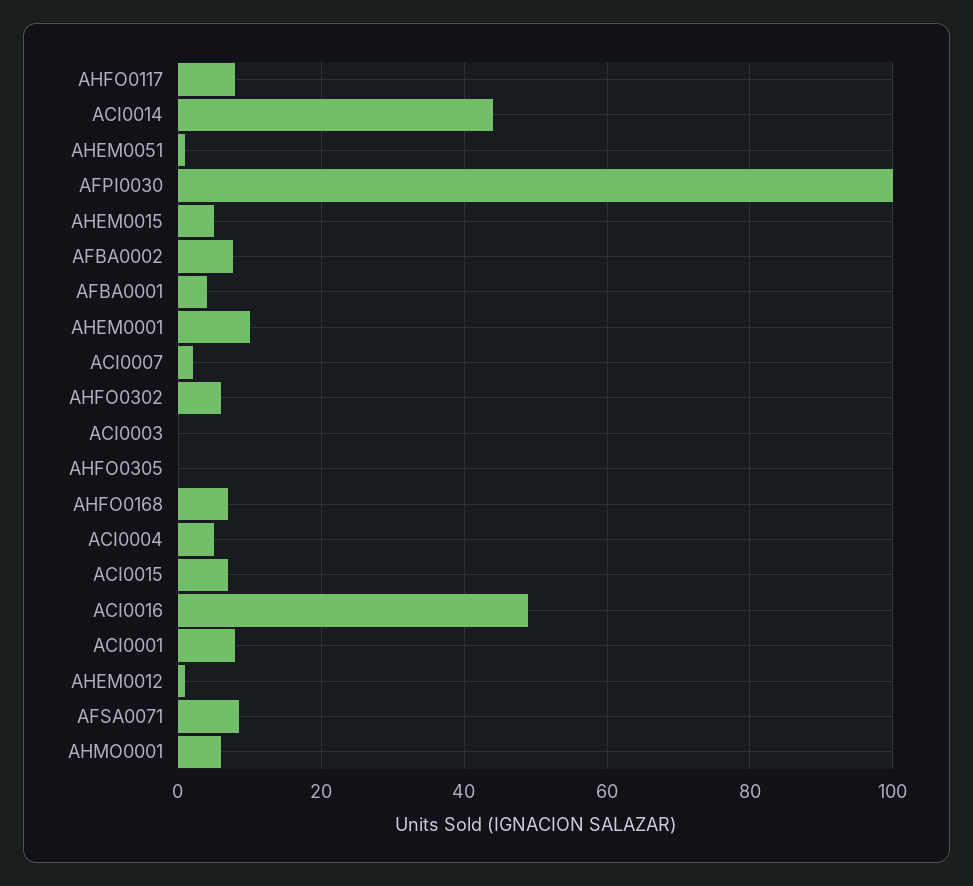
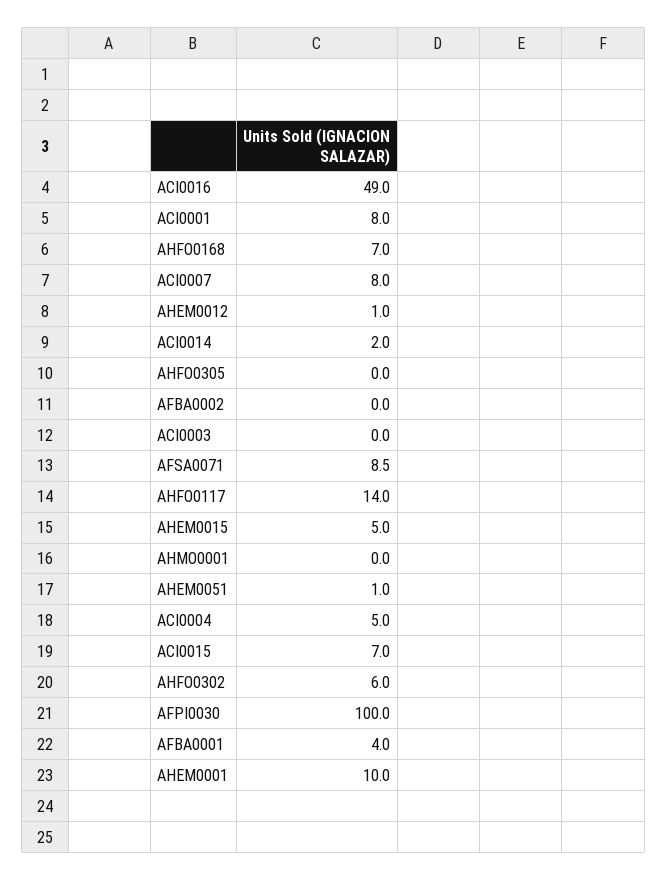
  {
-   "AHFO0117": 8,
+   "AHFO0117": 14,
-   "ACI0014": 44,
+   "ACI0014": 2,
    "AHEM0051": 1,
    "AFPI0030": 100,
    "AHEM0015": 5,
-   "AFBA0002": 8,
+   "AFBA0002": 0,
    "AFBA0001": 4,
    "AHEM0001": 10,
-   "ACI0007": 2,
+   "ACI0007": 8,
    "AHFO0302": 6,
    "ACI0003": 0,
    "AHFO0305": 0,
    "AHFO0168": 7,
    "ACI0004": 5,
    "ACI0015": 7,
    "ACI0016": 49,
    "ACI0001": 8,
    "AHEM0012": 1,
    "AFSA0071": 8.5,
-   "AHMO0001": 6
+   "AHMO0001": 0
  }

